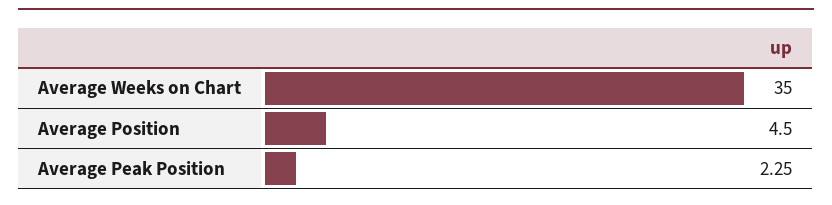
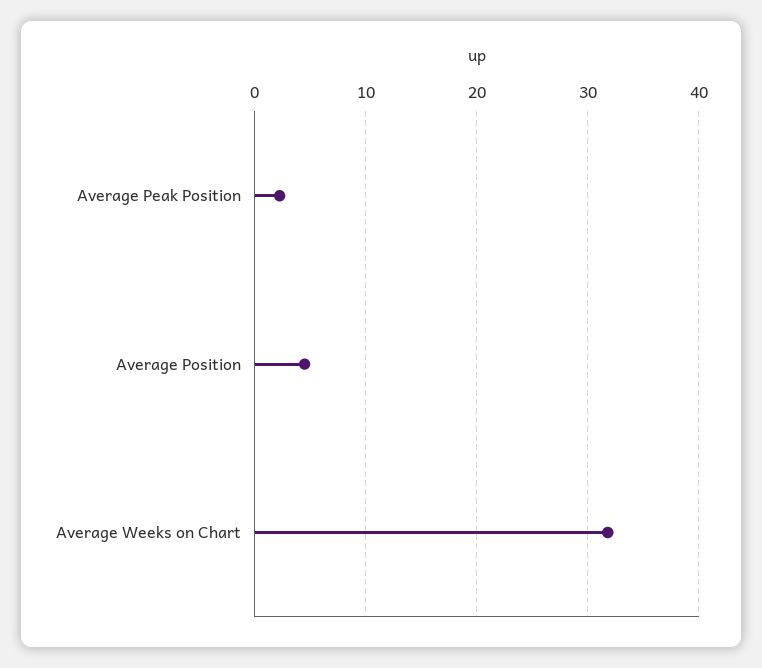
  {
-   "Average Weeks on Chart": 35,
+   "Average Weeks on Chart": 32,
    "Average Position": 4.5,
    "Average Peak Position": 2.25
  }

